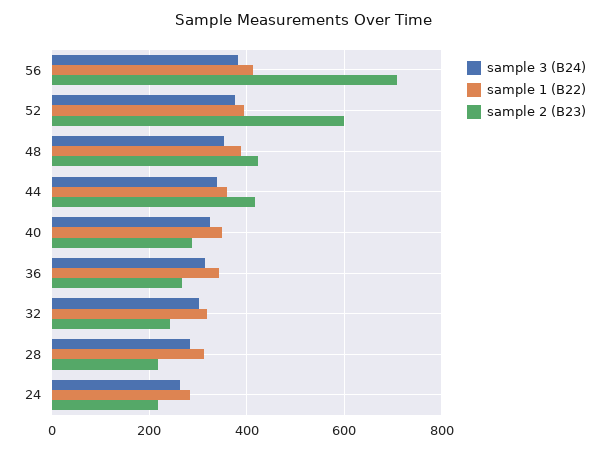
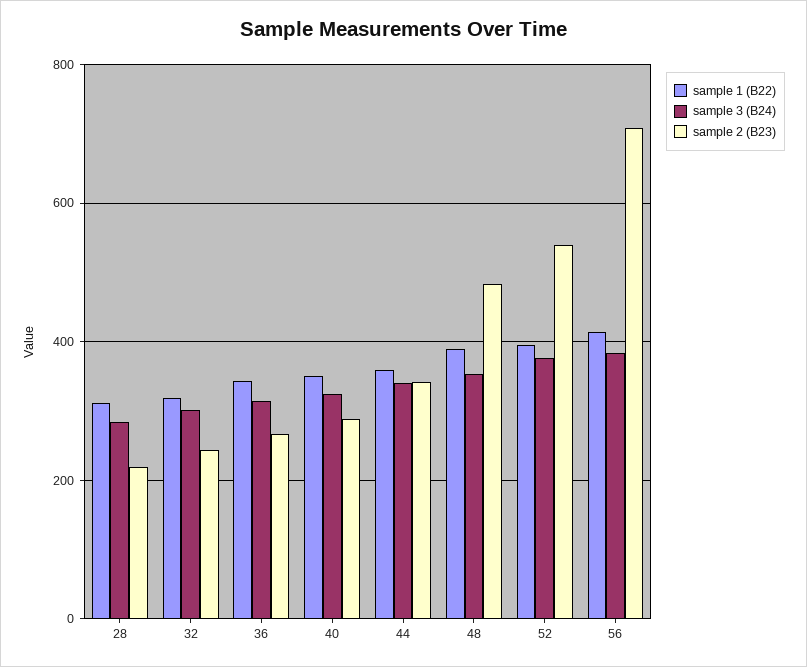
  {
    "sample 3 (B24)": {
      "56": 380,
      "52": 380,
      "48": 360,
      "44": 340,
      "40": 320,
      "36": 320,
      "32": 300,
-     "28": 280,
+     "28": 280
-     "24": 260
    },
    "sample 1 (B22)": {
      "56": 420,
      "52": 400,
      "48": 380,
      "44": 360,
      "40": 360,
      "36": 340,
      "32": 320,
-     "28": 320,
+     "28": 320
-     "24": 280
    },
    "sample 2 (B23)": {
      "56": 700,
-     "52": 600,
+     "52": 540,
-     "48": 420,
+     "48": 480,
-     "44": 420,
+     "44": 340,
      "40": 280,
      "36": 260,
      "32": 240,
-     "28": 220,
+     "28": 220
-     "24": 220
    }
  }

